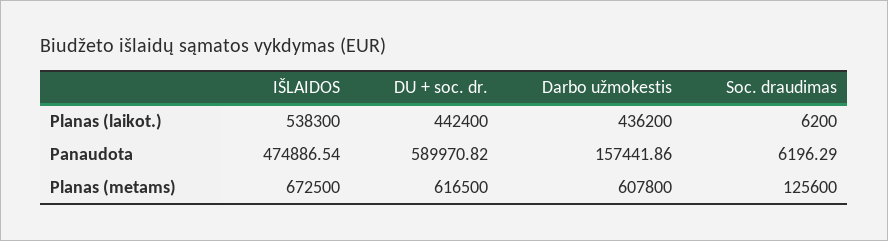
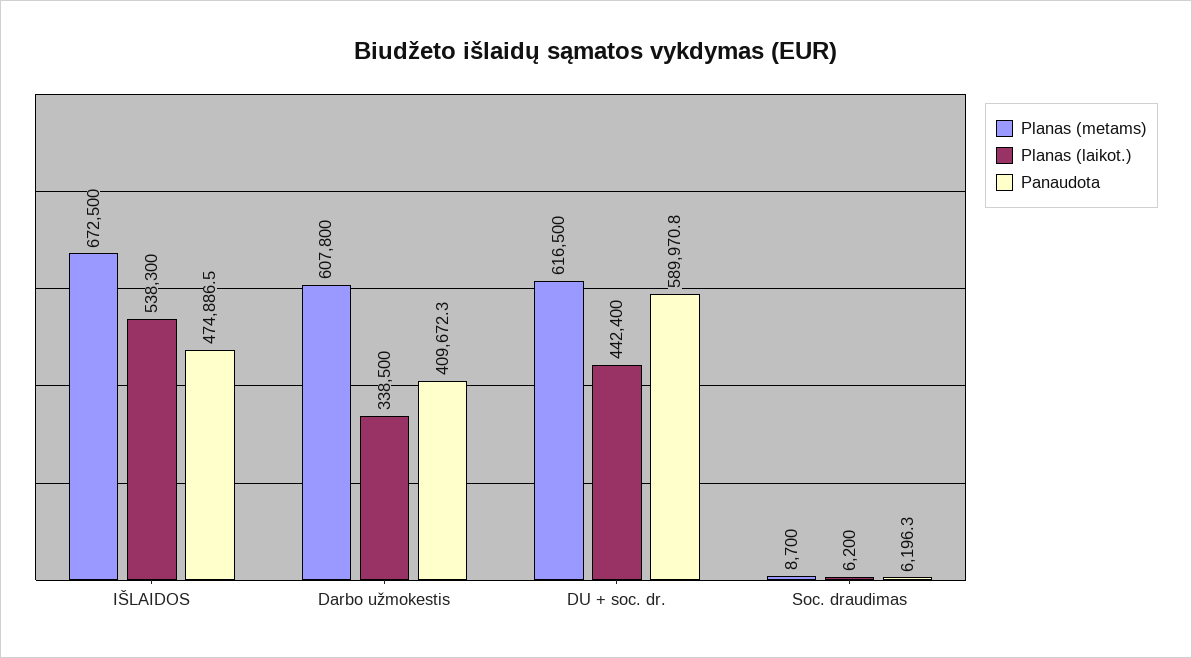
  {
    "Planas (laikot.)": {
      "IŠLAIDOS": 538300,
      "DU + soc. dr.": 442400,
-     "Darbo užmokestis": 436200,
+     "Darbo užmokestis": 338500,
      "Soc. draudimas": 6200
    },
    "Panaudota": {
      "IŠLAIDOS": 474886.54,
      "DU + soc. dr.": 589970.82,
-     "Darbo užmokestis": 157441.86,
+     "Darbo užmokestis": 409672.3,
      "Soc. draudimas": 6196.29
    },
    "Planas (metams)": {
      "IŠLAIDOS": 672500,
      "DU + soc. dr.": 616500,
      "Darbo užmokestis": 607800,
-     "Soc. draudimas": 125600
+     "Soc. draudimas": 8700
    }
  }

